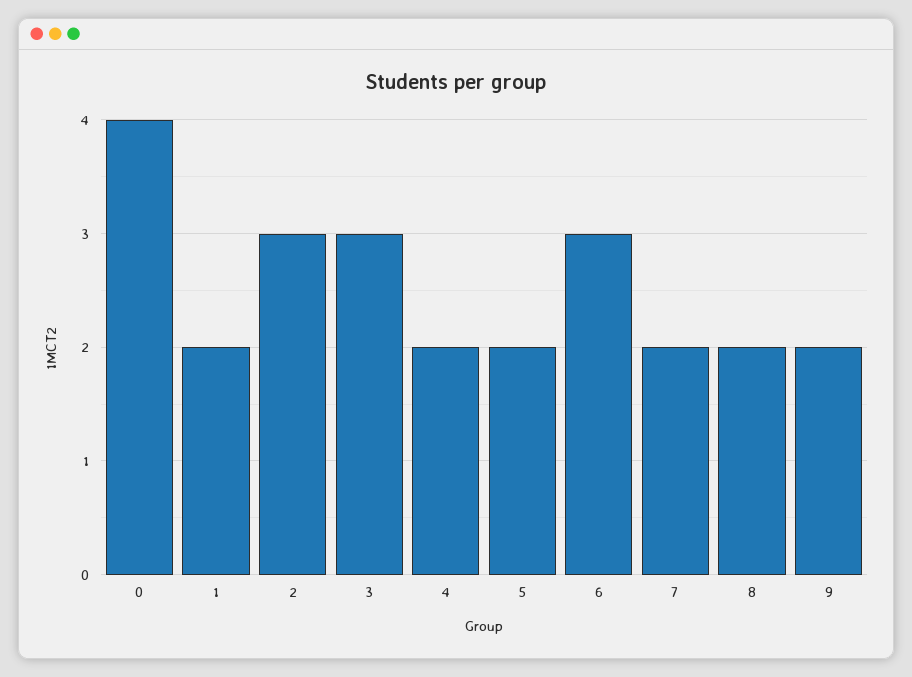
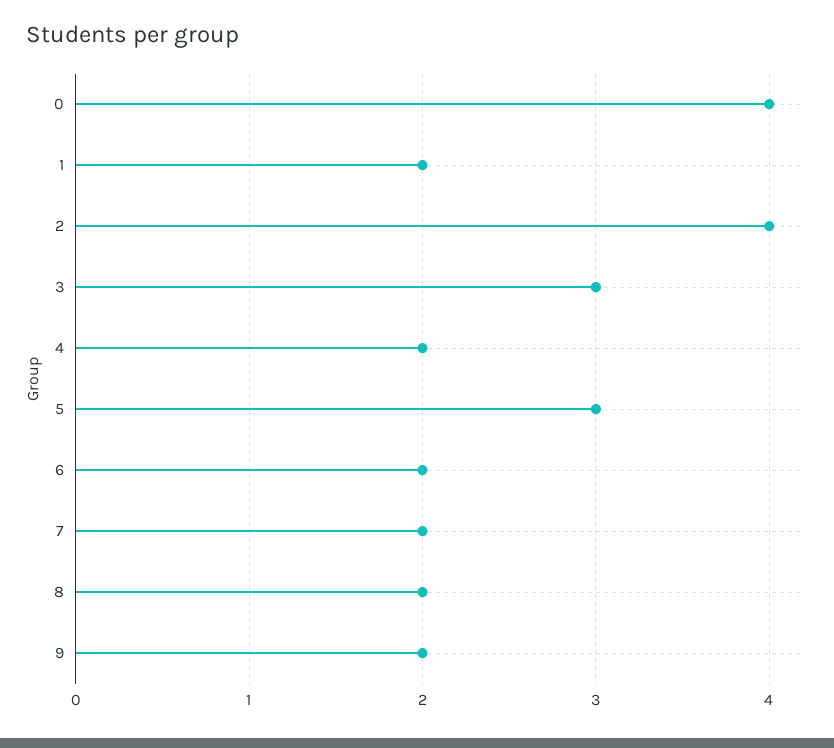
  {
    "0": 4,
    "1": 2,
-   "2": 3,
+   "2": 4,
    "3": 3,
    "4": 2,
-   "5": 2,
+   "5": 3,
-   "6": 3,
+   "6": 2,
    "7": 2,
    "8": 2,
    "9": 2
  }

